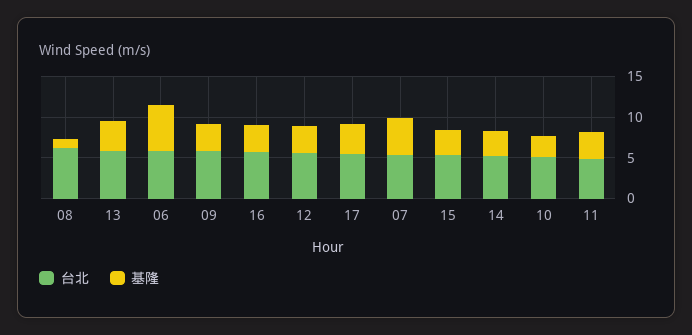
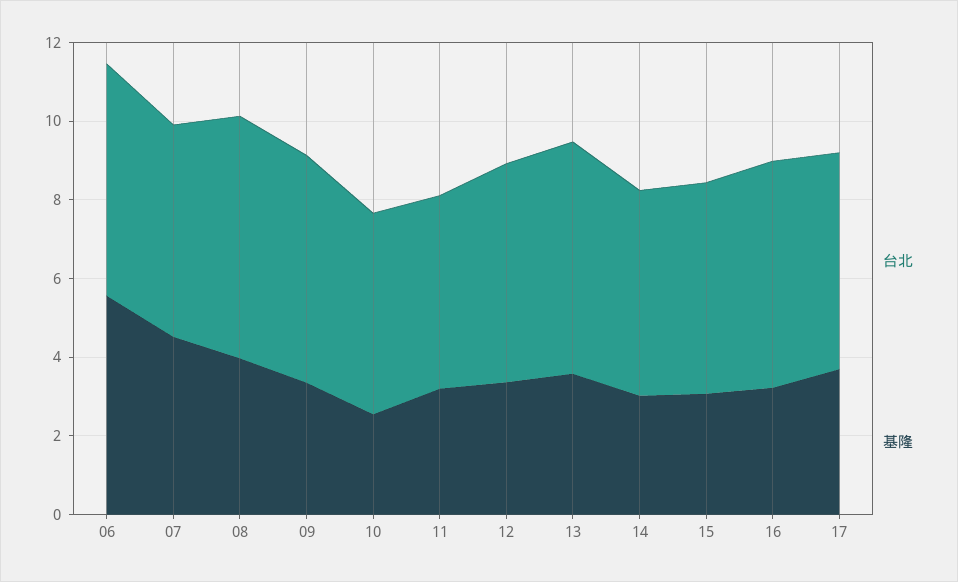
  {
    "台北": {
      "08": 6,
      "13": 6,
      "06": 6,
      "09": 6,
      "16": 6,
      "12": 5.5,
      "17": 5.5,
      "07": 5.5,
      "15": 5.5,
      "14": 5,
      "10": 5,
      "11": 5
    },
    "基隆": {
-     "08": 1,
+     "08": 4,
      "13": 3.5,
      "06": 5.5,
      "09": 3.5,
      "16": 3,
      "12": 3.5,
      "17": 3.5,
      "07": 4.5,
      "15": 3,
      "14": 3,
      "10": 2.5,
      "11": 3
    }
  }

